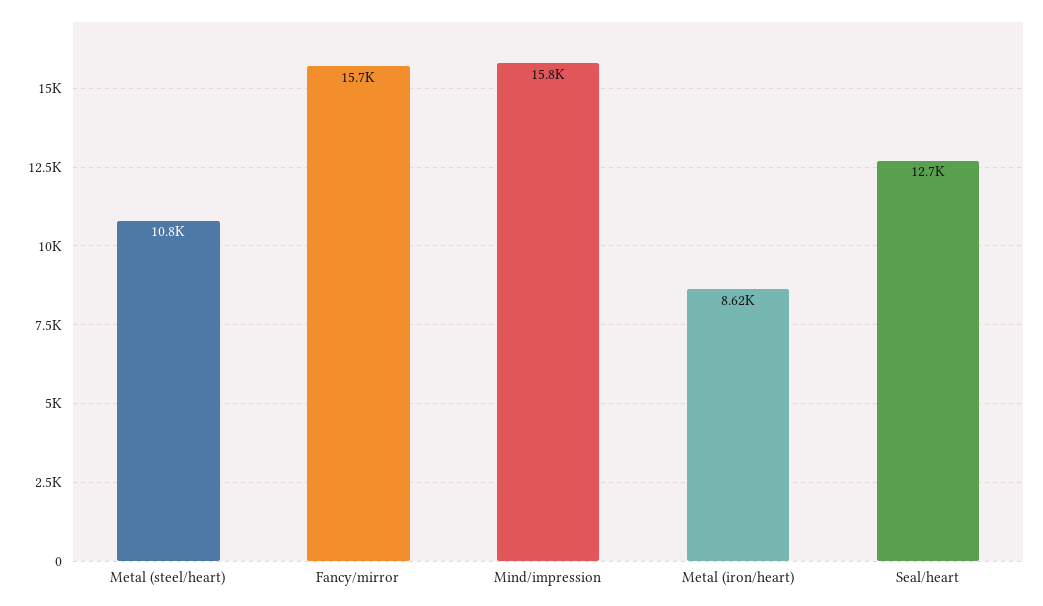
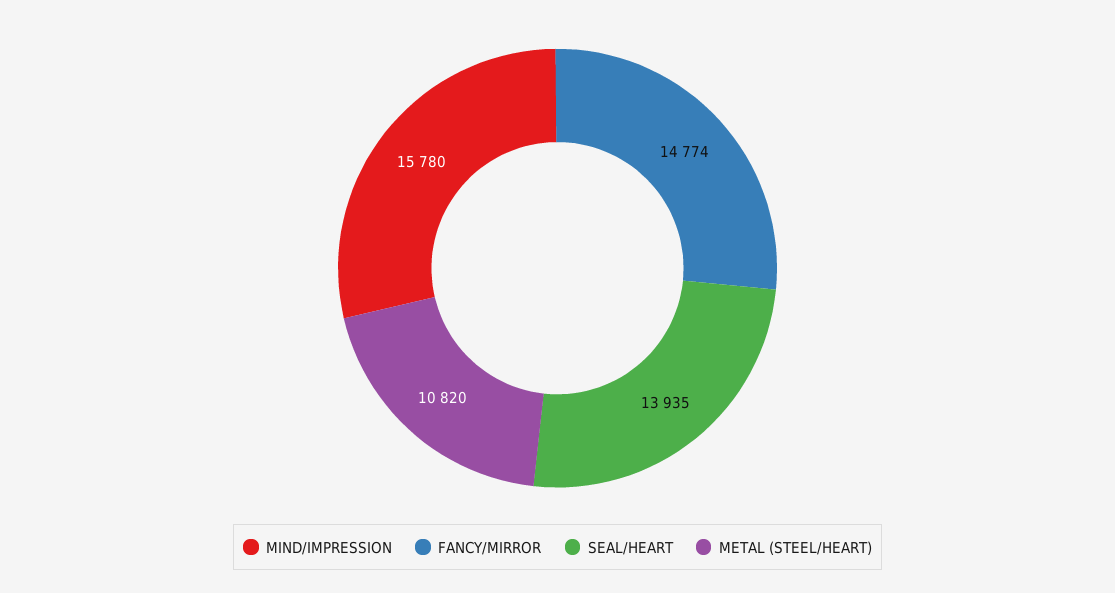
  {
    "Metal (steel/heart)": 10820,
-   "Fancy/mirror": 15700,
+   "Fancy/mirror": 14774,
    "Mind/impression": 15780,
-   "Metal (iron/heart)": 8620,
-   "Seal/heart": 12700
+   "Seal/heart": 13935
  }

